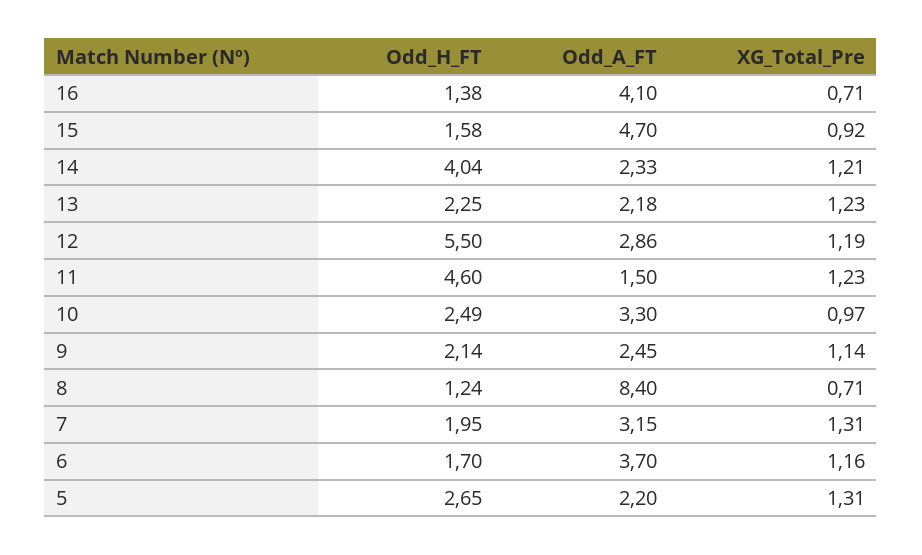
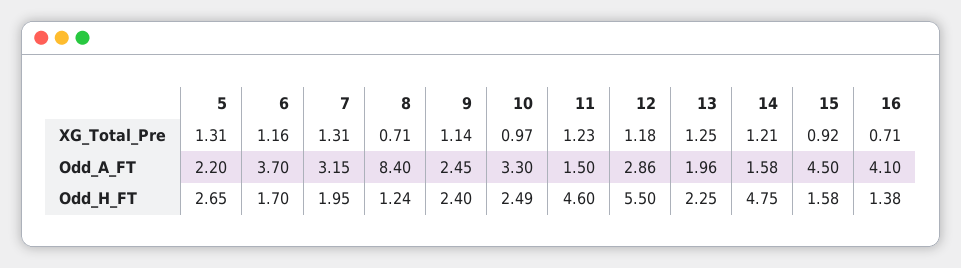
  {
    "Odd_H_FT": {
      "16": 1.38,
      "15": 1.58,
-     "14": 4.04,
+     "14": 4.75,
      "13": 2.25,
      "12": 5.5,
      "11": 4.6,
      "10": 2.49,
-     "9": 2.14,
+     "9": 2.4,
      "8": 1.24,
      "7": 1.95,
      "6": 1.7,
      "5": 2.65
    },
    "Odd_A_FT": {
      "16": 4.1,
-     "15": 4.7,
+     "15": 4.5,
-     "14": 2.33,
+     "14": 1.58,
-     "13": 2.18,
+     "13": 1.96,
      "12": 2.86,
      "11": 1.5,
      "10": 3.3,
      "9": 2.45,
      "8": 8.4,
      "7": 3.15,
      "6": 3.7,
      "5": 2.2
    },
    "XG_Total_Pre": {
      "16": 0.71,
      "15": 0.92,
      "14": 1.21,
-     "13": 1.23,
+     "13": 1.25,
-     "12": 1.19,
+     "12": 1.18,
      "11": 1.23,
      "10": 0.97,
      "9": 1.14,
      "8": 0.71,
      "7": 1.31,
      "6": 1.16,
      "5": 1.31
    }
  }

